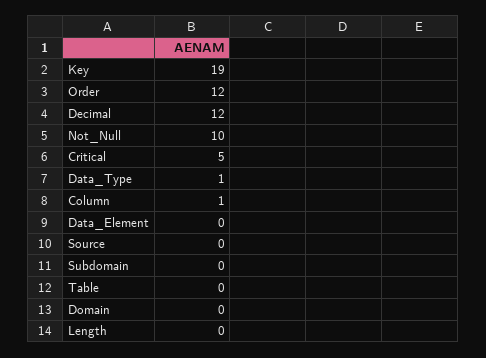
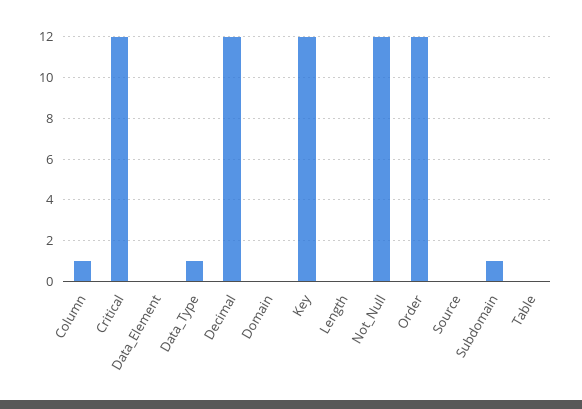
  {
-   "Key": 19,
+   "Key": 12,
    "Order": 12,
    "Decimal": 12,
-   "Not_Null": 10,
+   "Not_Null": 12,
-   "Critical": 5,
+   "Critical": 12,
    "Data_Type": 1,
    "Column": 1,
    "Data_Element": 0,
    "Source": 0,
-   "Subdomain": 0,
+   "Subdomain": 1,
    "Table": 0,
    "Domain": 0,
    "Length": 0
  }

